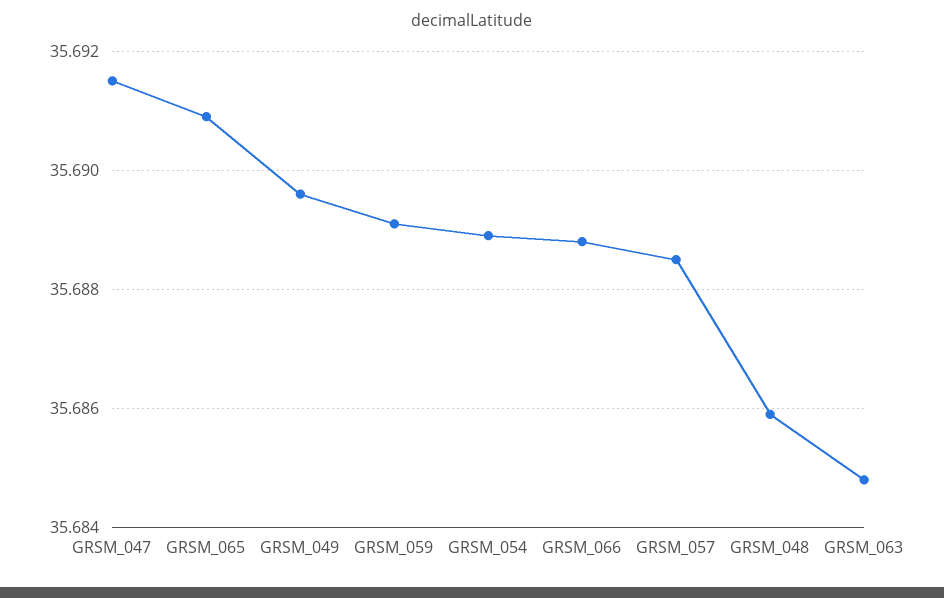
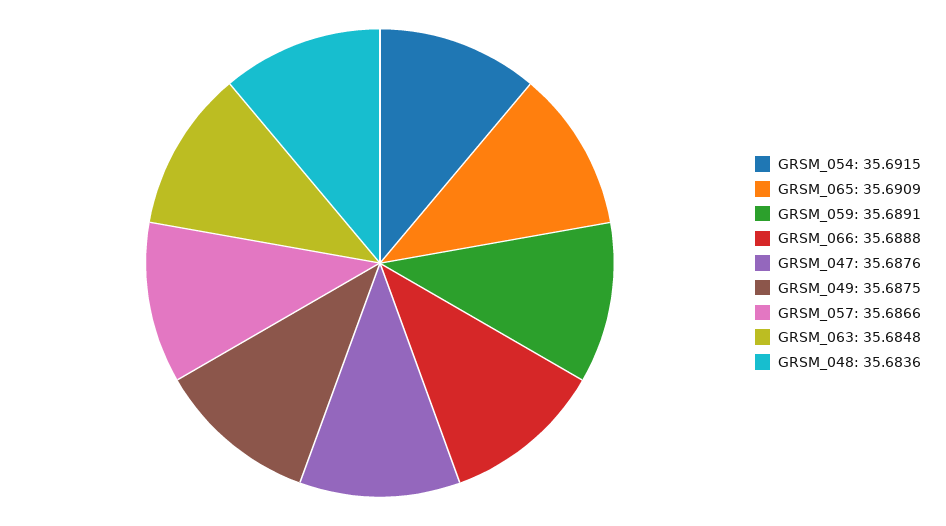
  {
-   "GRSM_047": 35.6915,
+   "GRSM_047": 35.6876,
    "GRSM_065": 35.6909,
-   "GRSM_049": 35.6895,
+   "GRSM_049": 35.6875,
    "GRSM_059": 35.6891,
-   "GRSM_054": 35.689,
+   "GRSM_054": 35.6915,
    "GRSM_066": 35.6888,
-   "GRSM_057": 35.6885,
+   "GRSM_057": 35.6866,
-   "GRSM_048": 35.686,
+   "GRSM_048": 35.6836,
    "GRSM_063": 35.6848
  }

